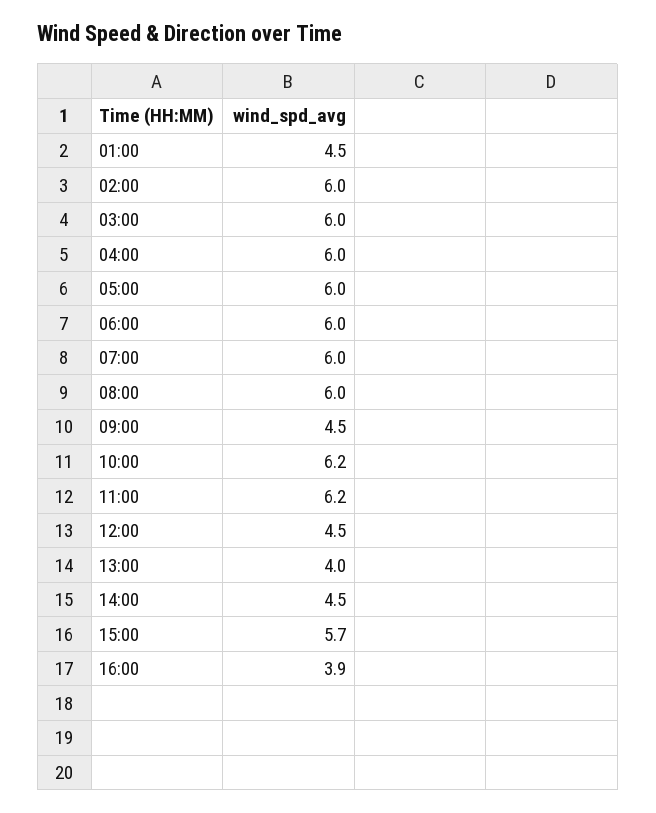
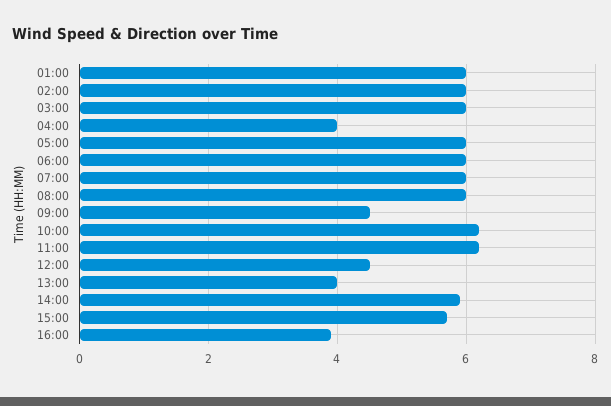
  {
-   "01:00": 4.5,
+   "01:00": 6,
    "02:00": 6,
    "03:00": 6,
-   "04:00": 6,
+   "04:00": 4,
    "05:00": 6,
    "06:00": 6,
    "07:00": 6,
    "08:00": 6,
    "09:00": 4.5,
    "10:00": 6.2,
    "11:00": 6.2,
    "12:00": 4.5,
    "13:00": 4,
-   "14:00": 4.5,
+   "14:00": 6,
    "15:00": 5.7,
    "16:00": 3.9
  }

